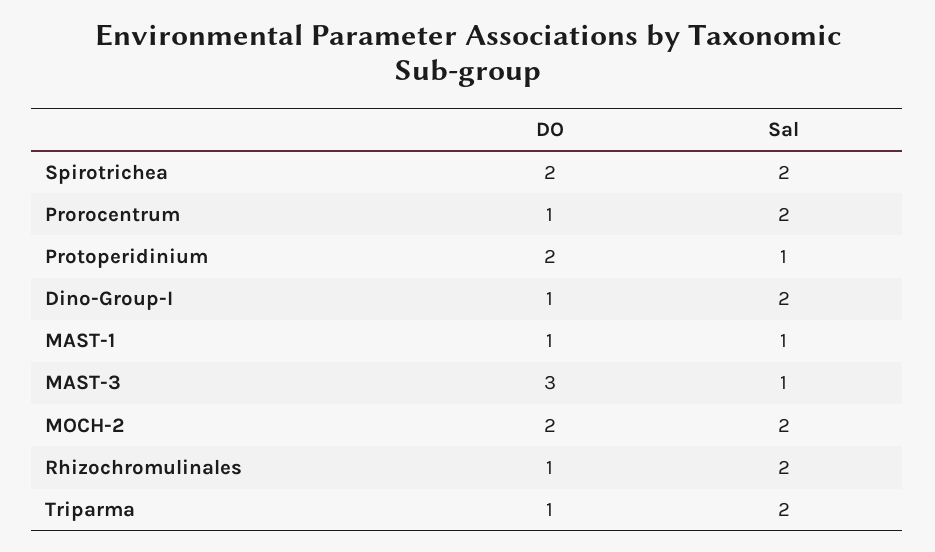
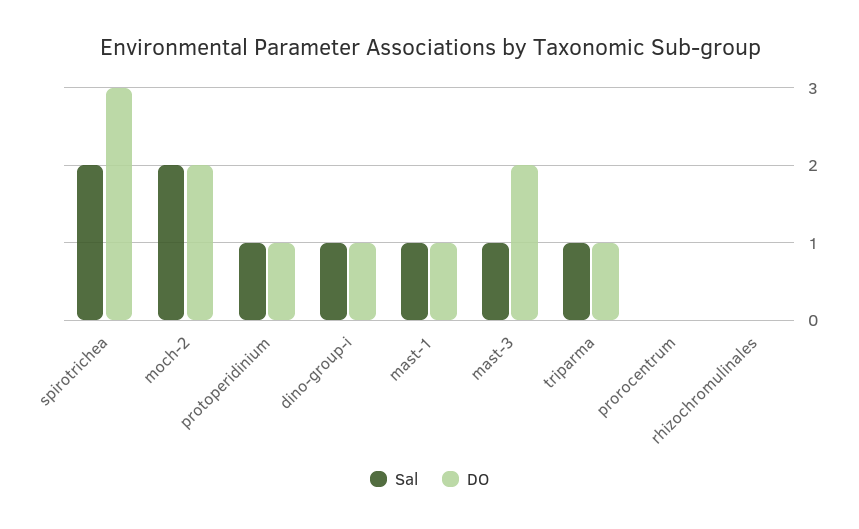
  {
    "DO": {
-     "Spirotrichea": 2,
+     "Spirotrichea": 3,
-     "Prorocentrum": 1,
+     "Prorocentrum": 0,
-     "Protoperidinium": 2,
+     "Protoperidinium": 1,
      "Dino-Group-I": 1,
      "MAST-1": 1,
-     "MAST-3": 3,
+     "MAST-3": 2,
      "MOCH-2": 2,
-     "Rhizochromulinales": 1,
+     "Rhizochromulinales": 0,
      "Triparma": 1
    },
    "Sal": {
      "Spirotrichea": 2,
-     "Prorocentrum": 2,
+     "Prorocentrum": 0,
      "Protoperidinium": 1,
-     "Dino-Group-I": 2,
+     "Dino-Group-I": 1,
      "MAST-1": 1,
      "MAST-3": 1,
      "MOCH-2": 2,
-     "Rhizochromulinales": 2,
+     "Rhizochromulinales": 0,
-     "Triparma": 2
+     "Triparma": 1
    }
  }

